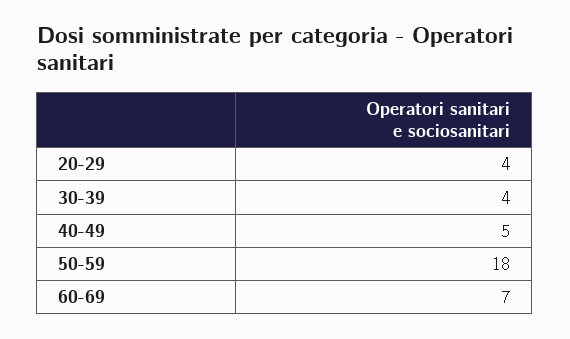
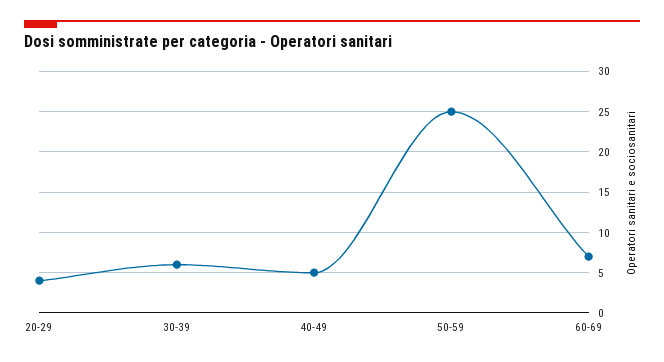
  {
    "20-29": 4,
-   "30-39": 4,
+   "30-39": 6,
    "40-49": 5,
-   "50-59": 18,
+   "50-59": 25,
    "60-69": 7
  }

